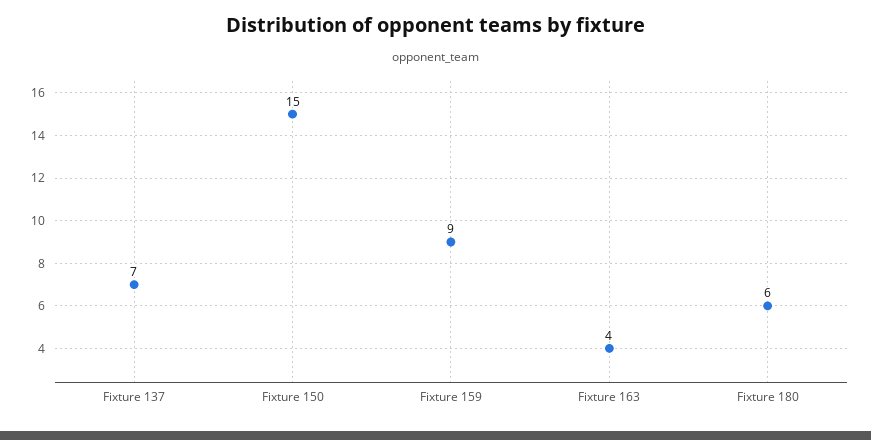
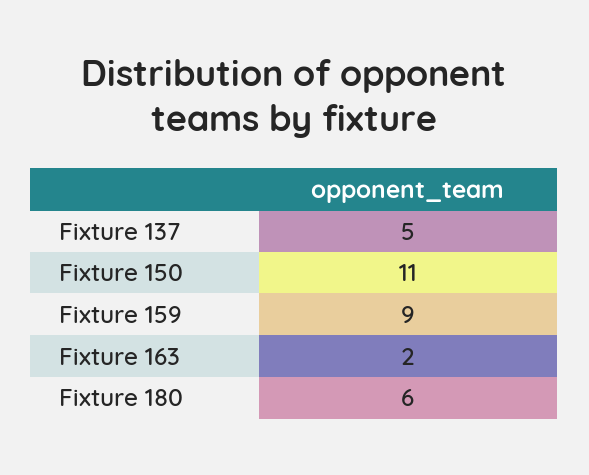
  {
-   "Fixture 137": 7,
+   "Fixture 137": 5,
-   "Fixture 150": 15,
+   "Fixture 150": 11,
    "Fixture 159": 9,
-   "Fixture 163": 4,
+   "Fixture 163": 2,
    "Fixture 180": 6
  }

